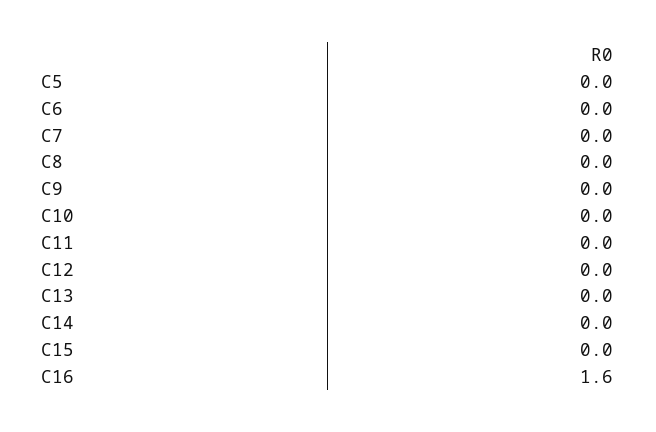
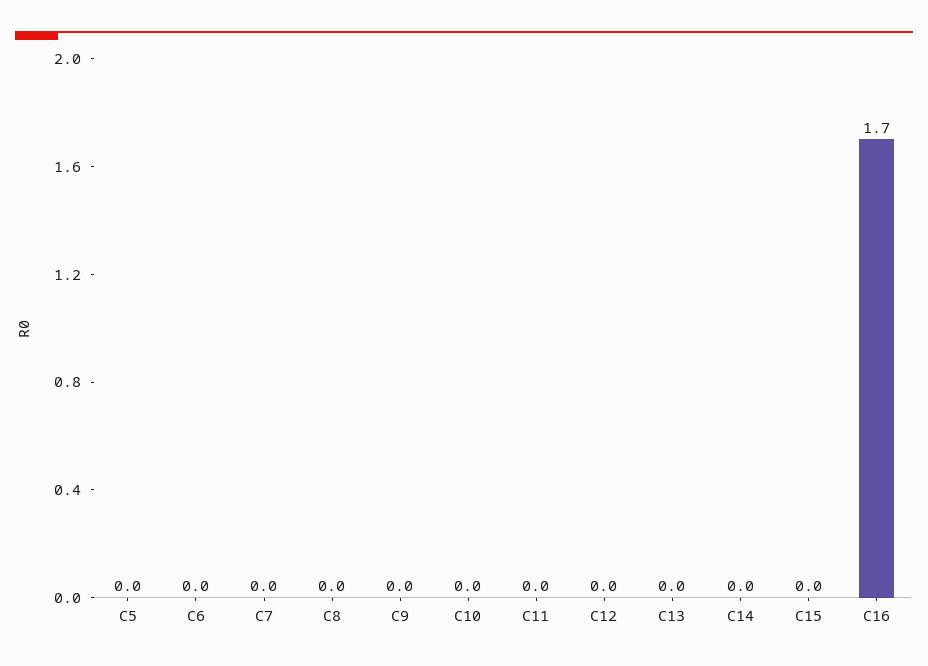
  {
    "C5": 0,
    "C6": 0,
    "C7": 0,
    "C8": 0,
    "C9": 0,
    "C10": 0,
    "C11": 0,
    "C12": 0,
    "C13": 0,
    "C14": 0,
    "C15": 0,
-   "C16": 1.6
+   "C16": 1.7
  }

